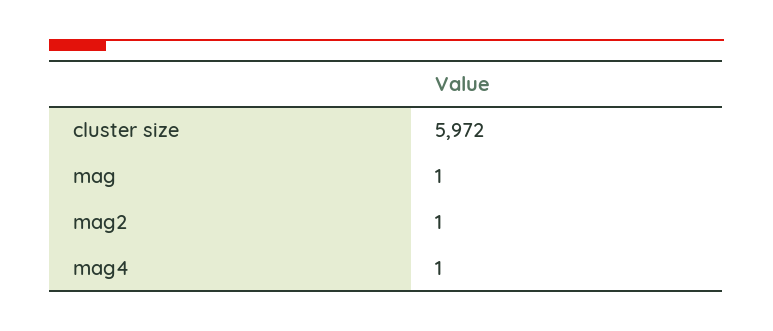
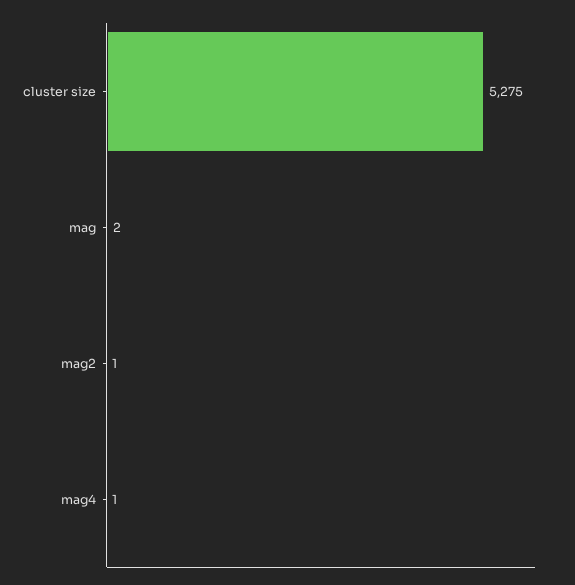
  {
-   "cluster size": 5972,
+   "cluster size": 5275,
-   "mag": 1,
+   "mag": 2,
    "mag2": 1,
    "mag4": 1
  }

